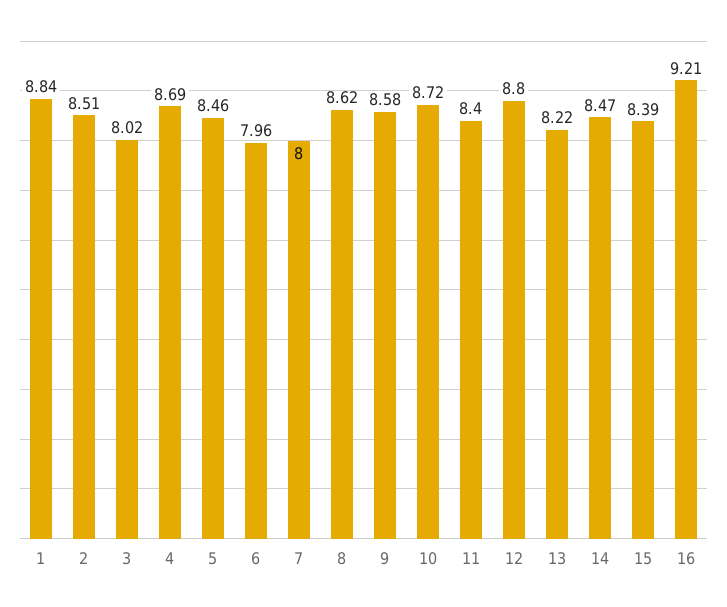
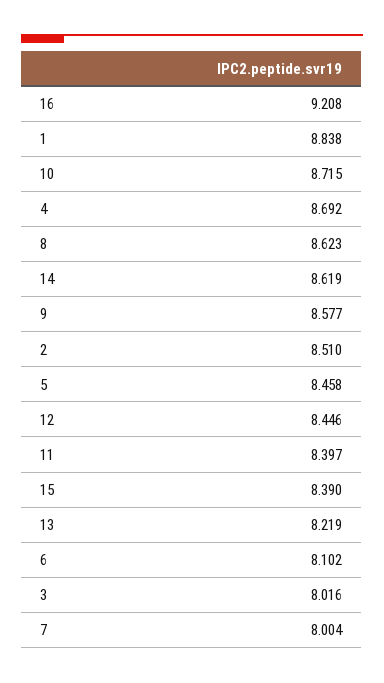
  {
    "1": 8.838,
    "2": 8.51,
    "3": 8.016,
    "4": 8.692,
    "5": 8.458,
-   "6": 7.96,
+   "6": 8.102,
    "7": 8.004,
    "8": 8.623,
    "9": 8.577,
    "10": 8.715,
    "11": 8.397,
-   "12": 8.8,
+   "12": 8.446,
    "13": 8.219,
-   "14": 8.47,
+   "14": 8.619,
    "15": 8.39,
    "16": 9.208
  }

